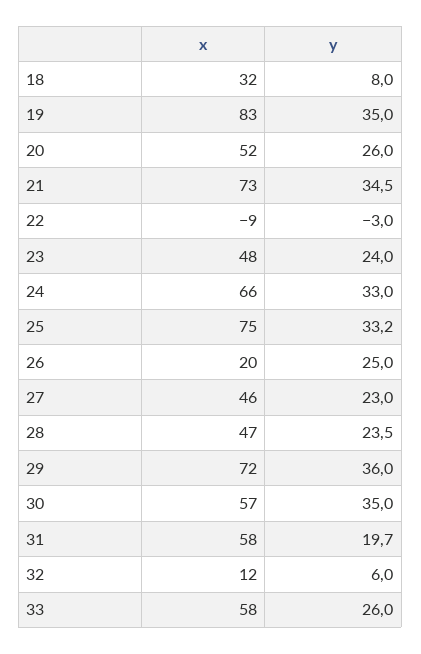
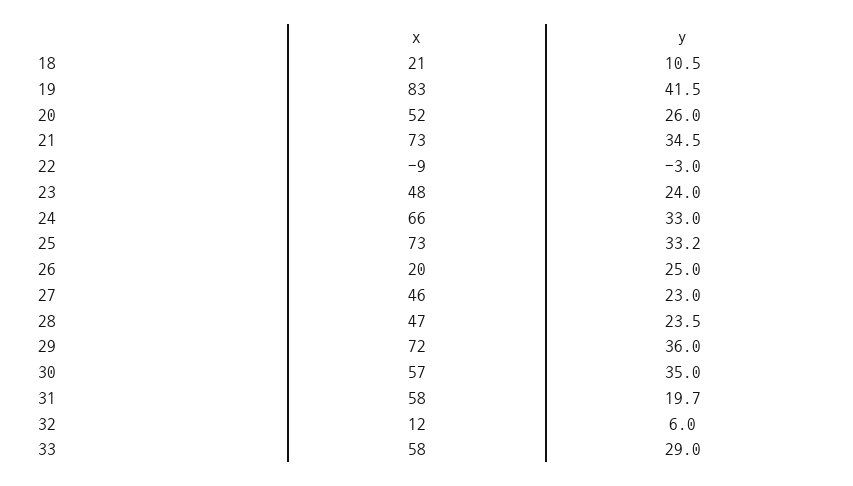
  {
    "x": {
-     "18": 32,
+     "18": 21,
      "19": 83,
      "20": 52,
      "21": 73,
      "22": -9,
      "23": 48,
      "24": 66,
-     "25": 75,
+     "25": 73,
      "26": 20,
      "27": 46,
      "28": 47,
      "29": 72,
      "30": 57,
      "31": 58,
      "32": 12,
      "33": 58
    },
    "y": {
-     "18": 8,
+     "18": 10.5,
-     "19": 35,
+     "19": 41.5,
      "20": 26,
      "21": 34.5,
      "22": -3,
      "23": 24,
      "24": 33,
      "25": 33.2,
      "26": 25,
      "27": 23,
      "28": 23.5,
      "29": 36,
      "30": 35,
      "31": 19.7,
      "32": 6,
-     "33": 26
+     "33": 29
    }
  }

